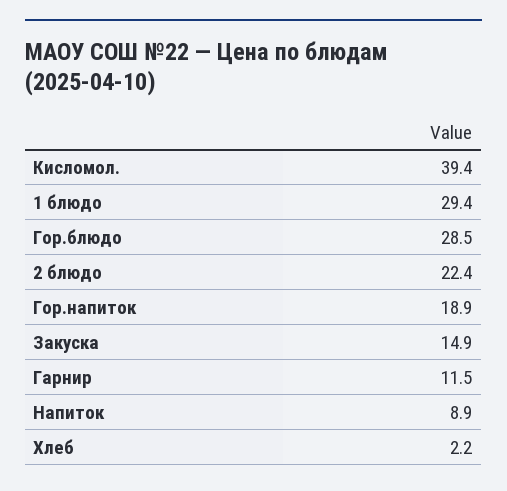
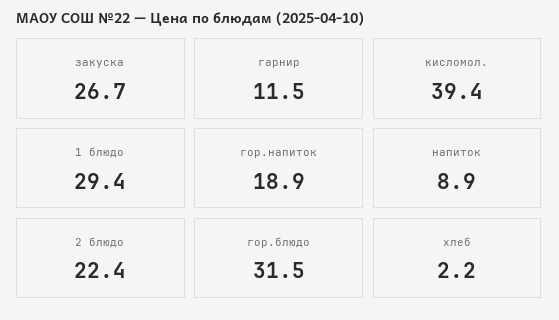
  {
    "Кисломол.": 39.4,
    "1 блюдо": 29.4,
-   "Гор.блюдо": 28.5,
+   "Гор.блюдо": 31.5,
    "2 блюдо": 22.4,
    "Гор.напиток": 18.9,
-   "Закуска": 14.9,
+   "Закуска": 26.7,
    "Гарнир": 11.5,
    "Напиток": 8.9,
    "Хлеб": 2.2
  }

